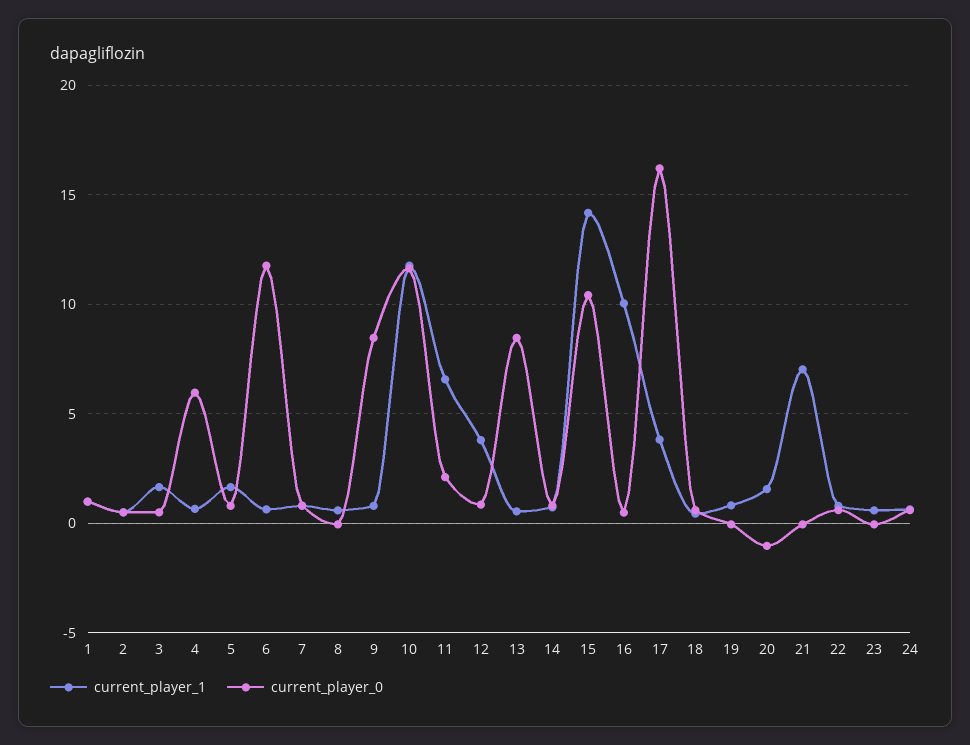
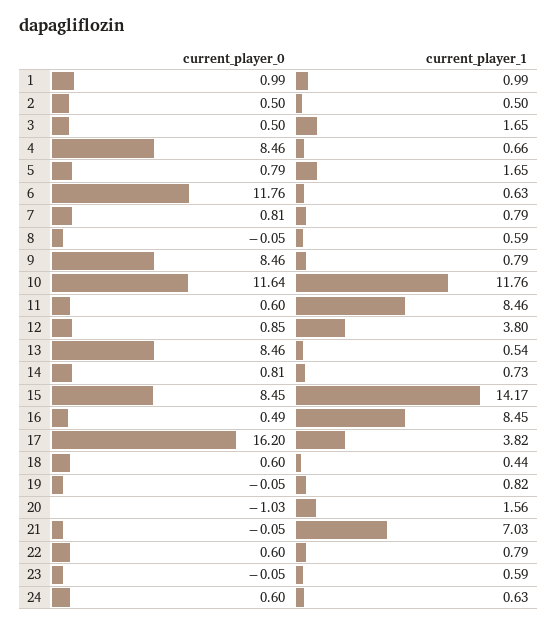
  {
    "current_player_1": {
      "1": 0.99,
      "2": 0.5,
      "3": 1.65,
      "4": 0.66,
      "5": 1.65,
      "6": 0.63,
      "7": 0.79,
      "8": 0.59,
      "9": 0.79,
      "10": 11.76,
-     "11": 6.5,
+     "11": 8.46,
      "12": 3.8,
      "13": 0.54,
      "14": 0.73,
      "15": 14.17,
-     "16": 10,
+     "16": 8.45,
      "17": 3.82,
      "18": 0.44,
      "19": 0.82,
      "20": 1.56,
      "21": 7.03,
      "22": 0.79,
      "23": 0.59,
      "24": 0.63
    },
    "current_player_0": {
      "1": 0.99,
      "2": 0.5,
      "3": 0.5,
-     "4": 6,
+     "4": 8.46,
      "5": 0.79,
      "6": 11.76,
      "7": 0.81,
      "8": -0.05,
      "9": 8.46,
      "10": 11.64,
-     "11": 2,
+     "11": 0.6,
      "12": 0.85,
      "13": 8.46,
      "14": 0.81,
-     "15": 10.5,
+     "15": 8.45,
      "16": 0.49,
      "17": 16.2,
      "18": 0.6,
      "19": -0.05,
      "20": -1.03,
      "21": -0.05,
      "22": 0.6,
      "23": -0.05,
      "24": 0.6
    }
  }

